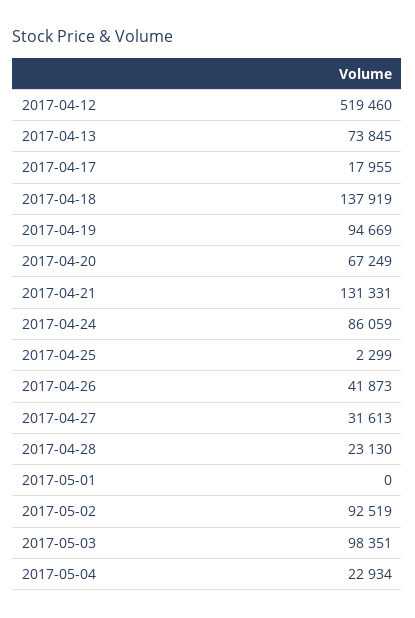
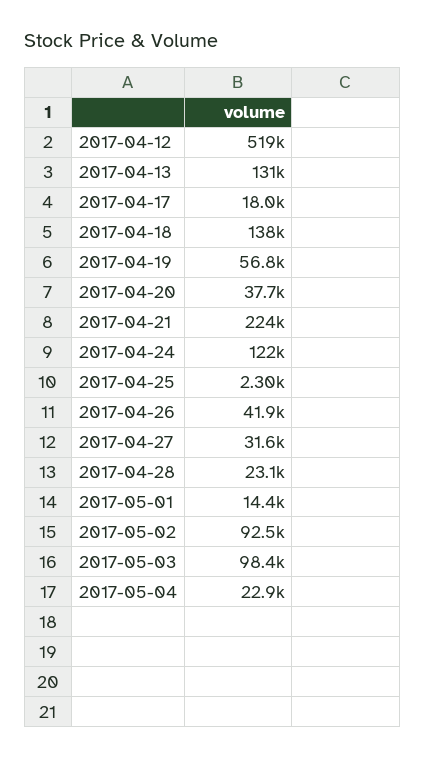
  {
    "2017-04-12": 519460,
-   "2017-04-13": 73845,
+   "2017-04-13": 131000,
    "2017-04-17": 17955,
    "2017-04-18": 137919,
-   "2017-04-19": 94669,
+   "2017-04-19": 56800,
-   "2017-04-20": 67249,
+   "2017-04-20": 37700,
-   "2017-04-21": 131331,
+   "2017-04-21": 224000,
-   "2017-04-24": 86059,
+   "2017-04-24": 122000,
    "2017-04-25": 2299,
    "2017-04-26": 41873,
    "2017-04-27": 31613,
    "2017-04-28": 23130,
-   "2017-05-01": 0,
+   "2017-05-01": 14400,
    "2017-05-02": 92519,
    "2017-05-03": 98351,
    "2017-05-04": 22934
  }

